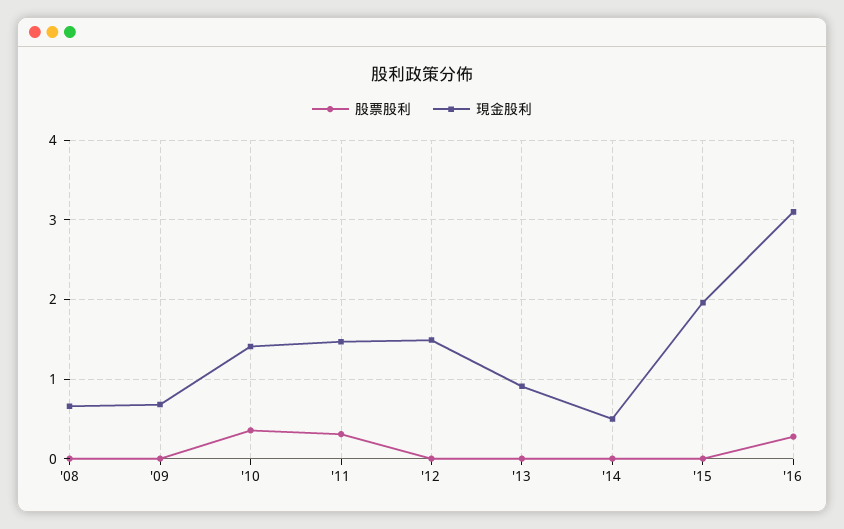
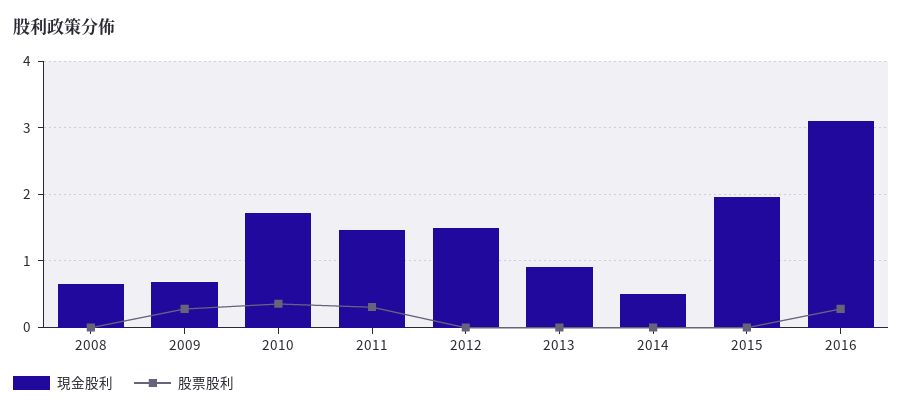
  {
    "股票股利": {
      "'08": 0,
-     "'09": 0,
+     "'09": 0.3,
      "'10": 0.4,
      "'11": 0.3,
      "'12": 0,
      "'13": 0,
      "'14": 0,
      "'15": 0,
      "'16": 0.3
    },
    "現金股利": {
      "'08": 0.7,
      "'09": 0.7,
-     "'10": 1.4,
+     "'10": 1.7,
      "'11": 1.5,
      "'12": 1.5,
      "'13": 0.9,
      "'14": 0.5,
      "'15": 2,
      "'16": 3.1
    }
  }

